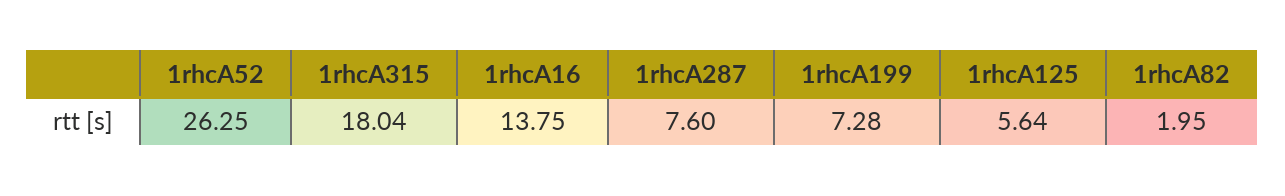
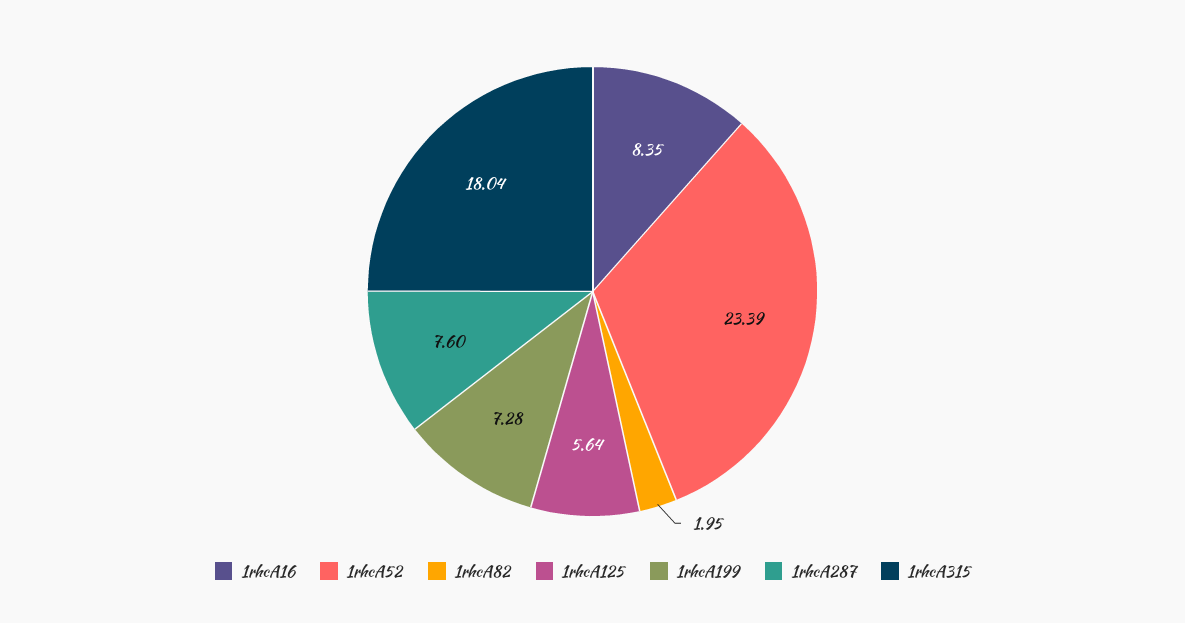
  {
-   "1rhcA52": 26.25,
+   "1rhcA52": 23.39,
    "1rhcA315": 18.04,
-   "1rhcA16": 13.75,
+   "1rhcA16": 8.35,
    "1rhcA287": 7.6,
    "1rhcA199": 7.28,
    "1rhcA125": 5.64,
    "1rhcA82": 1.95
  }

